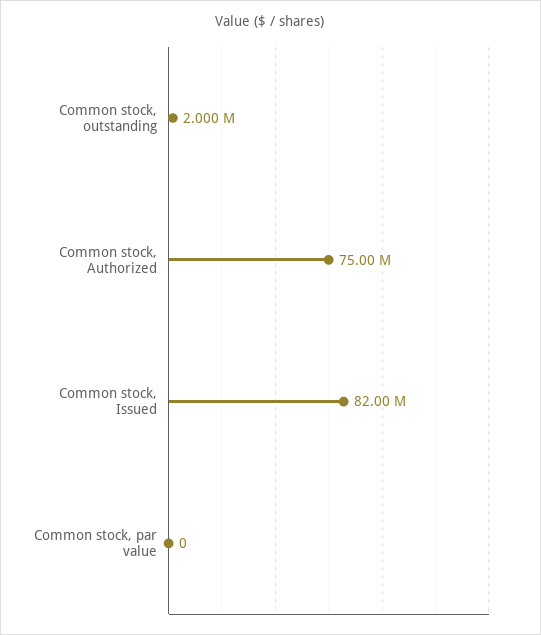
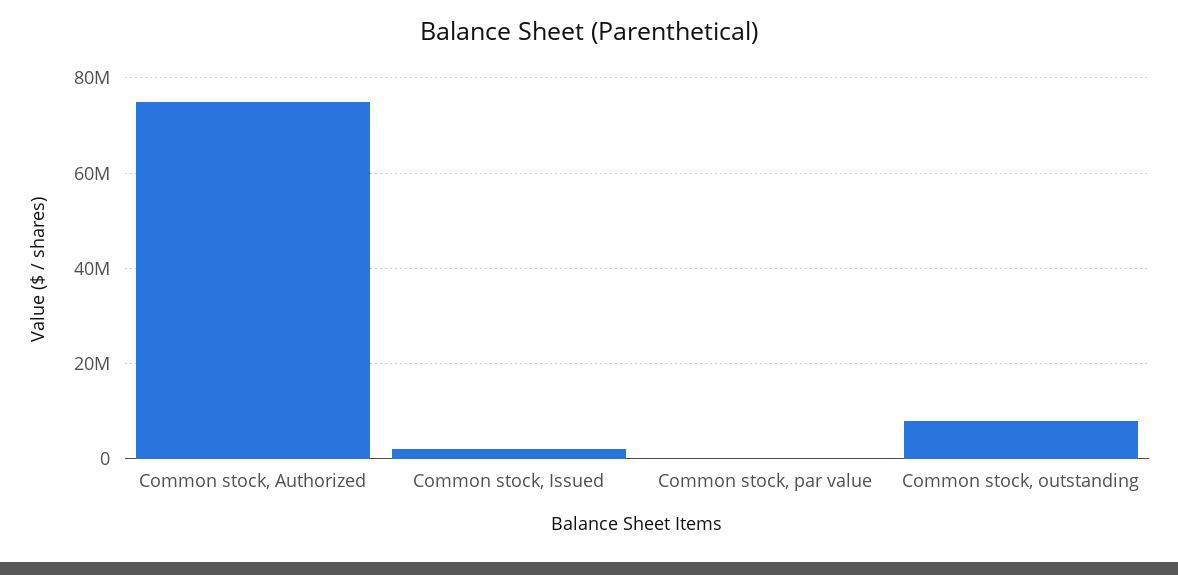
  {
-   "Common stock, outstanding": 2000000,
+   "Common stock, outstanding": 8000000,
    "Common stock, Authorized": 75000000,
-   "Common stock, Issued": 82000000,
+   "Common stock, Issued": 2000000,
    "Common stock, par value": 0
  }

